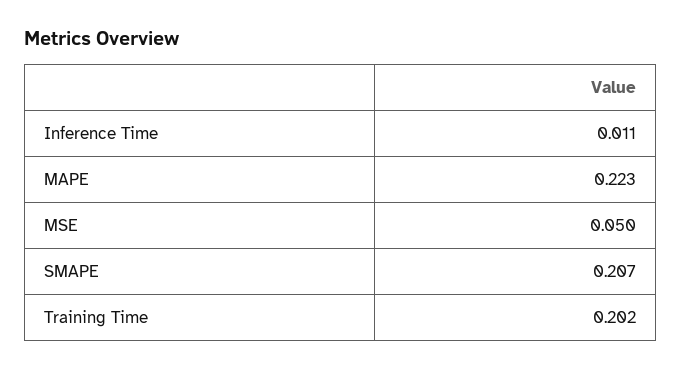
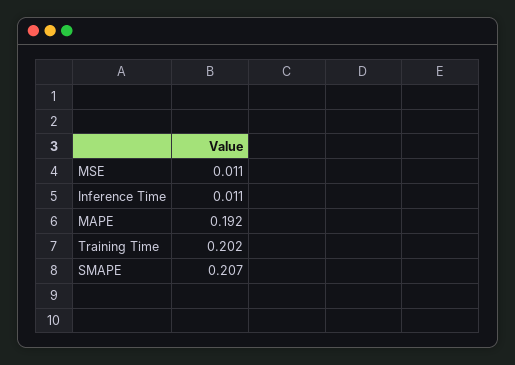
  {
    "Inference Time": 0.011,
-   "MAPE": 0.223,
+   "MAPE": 0.192,
-   "MSE": 0.05,
+   "MSE": 0.011,
    "SMAPE": 0.207,
    "Training Time": 0.202
  }

